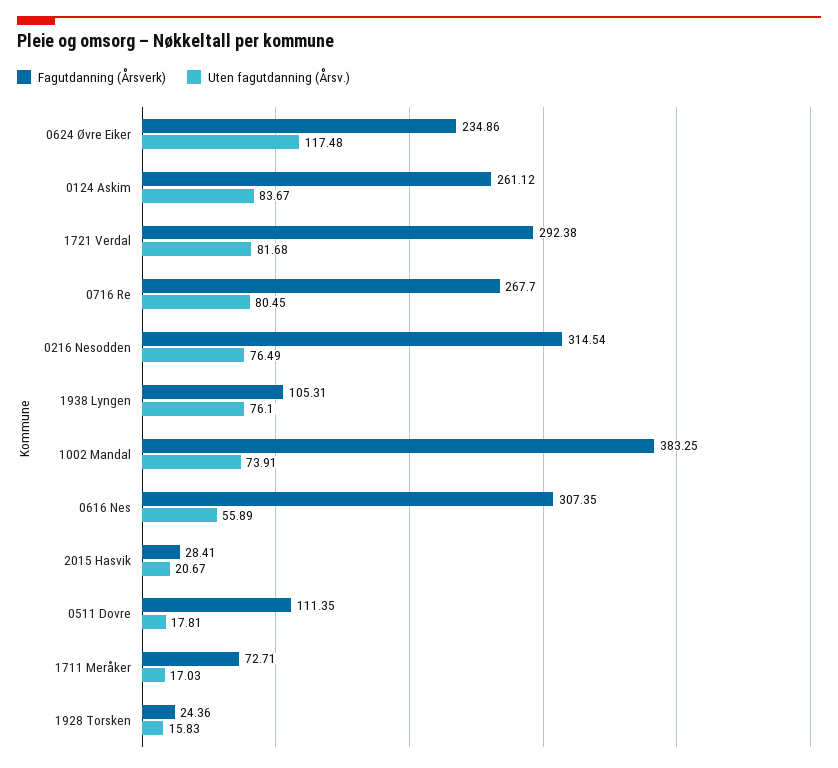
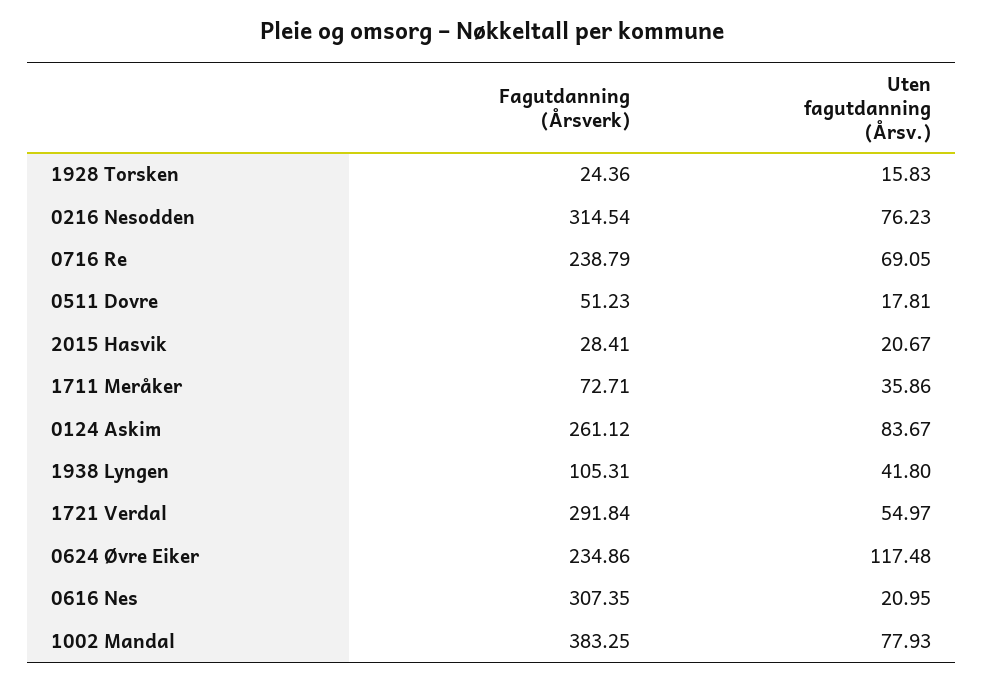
  {
    "Fagutdanning (Årsverk)": {
      "0624 Øvre Eiker": 234.86,
      "0124 Askim": 261.12,
-     "1721 Verdal": 292.38,
+     "1721 Verdal": 291.84,
-     "0716 Re": 267.7,
+     "0716 Re": 238.79,
      "0216 Nesodden": 314.54,
      "1938 Lyngen": 105.31,
      "1002 Mandal": 383.25,
      "0616 Nes": 307.35,
      "2015 Hasvik": 28.41,
-     "0511 Dovre": 111.35,
+     "0511 Dovre": 51.23,
      "1711 Meråker": 72.71,
      "1928 Torsken": 24.36
    },
    "Uten fagutdanning (Årsv.)": {
      "0624 Øvre Eiker": 117.48,
      "0124 Askim": 83.67,
-     "1721 Verdal": 81.68,
+     "1721 Verdal": 54.97,
-     "0716 Re": 80.45,
+     "0716 Re": 69.05,
-     "0216 Nesodden": 76.49,
+     "0216 Nesodden": 76.23,
-     "1938 Lyngen": 76.1,
+     "1938 Lyngen": 41.8,
-     "1002 Mandal": 73.91,
+     "1002 Mandal": 77.93,
-     "0616 Nes": 55.89,
+     "0616 Nes": 20.95,
      "2015 Hasvik": 20.67,
      "0511 Dovre": 17.81,
-     "1711 Meråker": 17.03,
+     "1711 Meråker": 35.86,
      "1928 Torsken": 15.83
    }
  }

